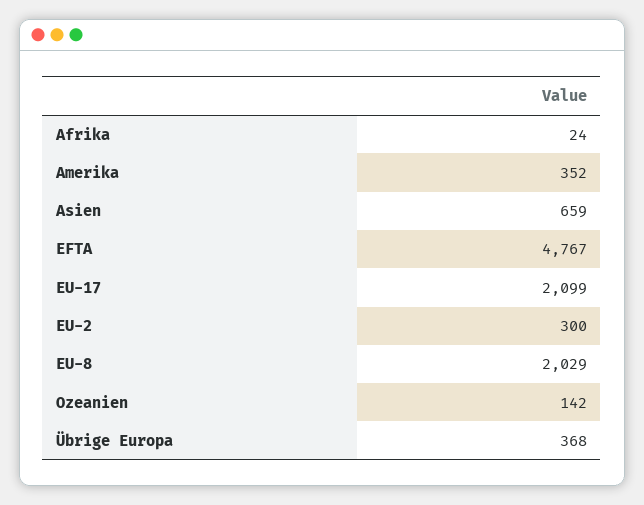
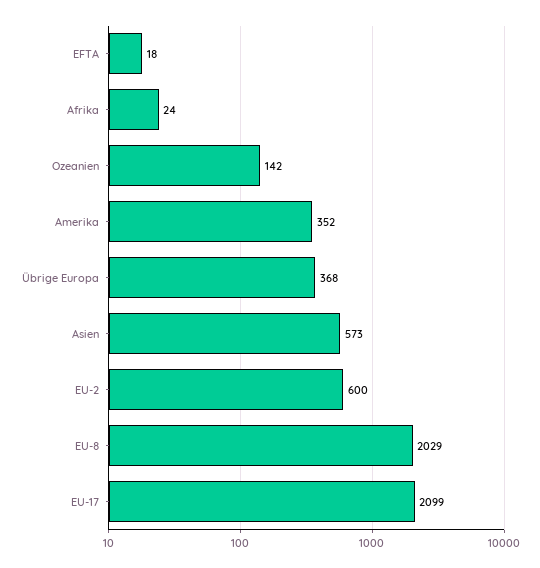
  {
    "Afrika": 24,
    "Amerika": 352,
-   "Asien": 659,
+   "Asien": 573,
-   "EFTA": 4767,
+   "EFTA": 18,
    "EU-17": 2099,
-   "EU-2": 300,
+   "EU-2": 600,
    "EU-8": 2029,
    "Ozeanien": 142,
    "Übrige Europa": 368
  }

